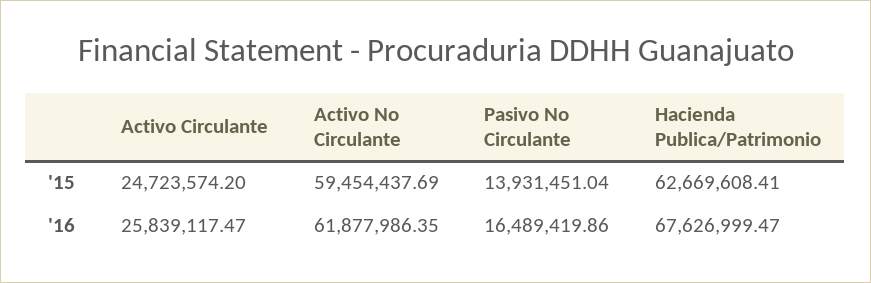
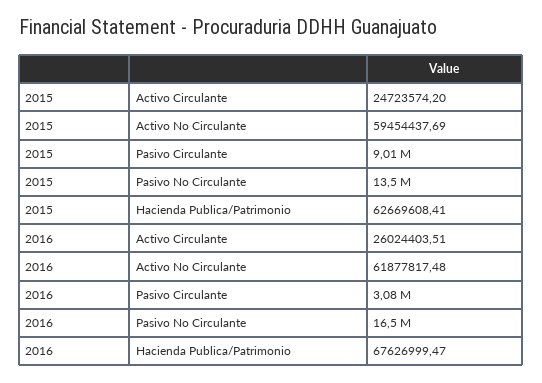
  {
    "Activo Circulante": {
      "'15": 24723574.2,
-     "'16": 25839117.47
+     "'16": 26024403.51
    },
    "Activo No Circulante": {
      "'15": 59454437.69,
-     "'16": 61877986.35
+     "'16": 61877817.48
    },
    "Pasivo No Circulante": {
-     "'15": 13931451.04,
+     "'15": 13500000,
      "'16": 16489419.86
    },
    "Hacienda Publica/Patrimonio": {
      "'15": 62669608.41,
      "'16": 67626999.47
-   }
+   },
+   "Pasivo Circulante": {
+     "'15": 9010000,
+     "'16": 3080000
+   }
  }

